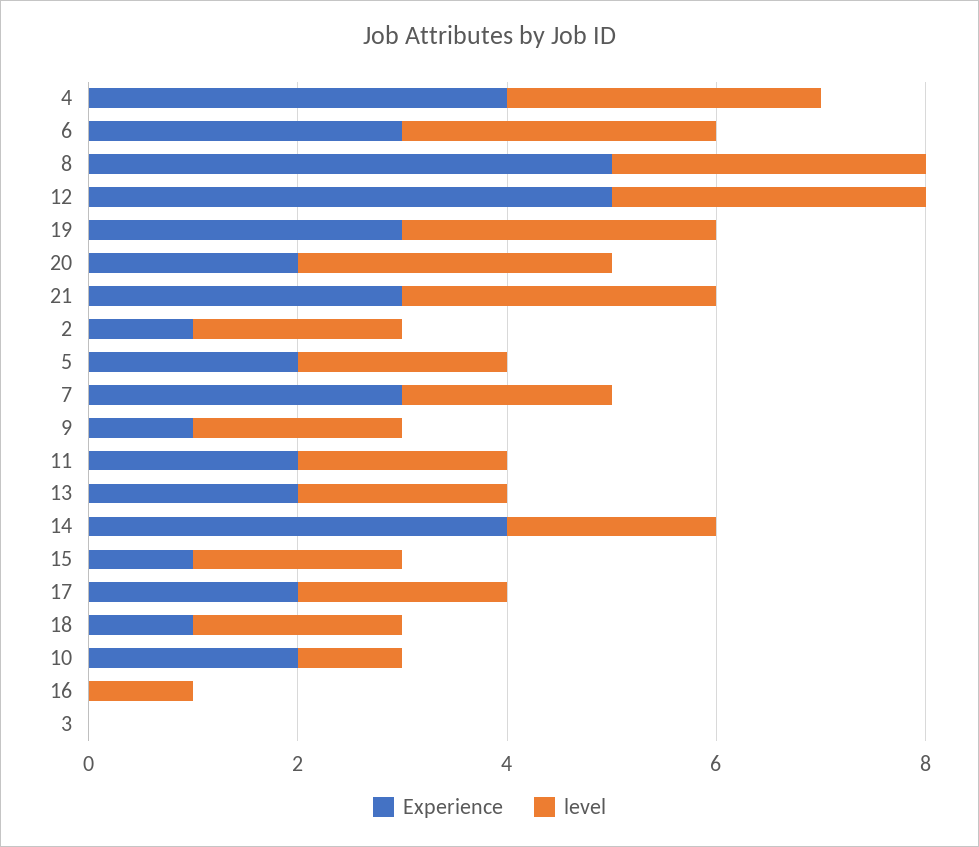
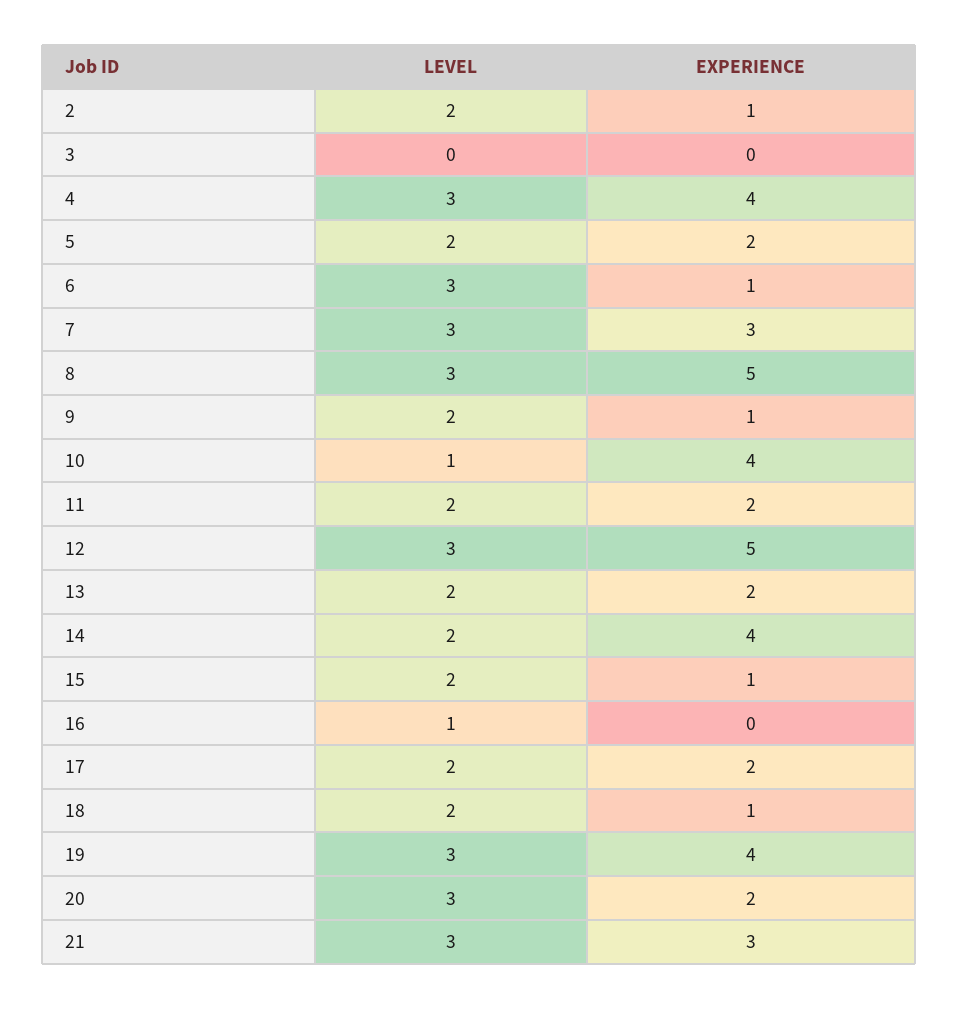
  {
    "Experience": {
      "4": 4,
-     "6": 3,
+     "6": 1,
      "8": 5,
      "12": 5,
-     "19": 3,
+     "19": 4,
      "20": 2,
      "21": 3,
      "2": 1,
      "5": 2,
      "7": 3,
      "9": 1,
      "11": 2,
      "13": 2,
      "14": 4,
      "15": 1,
      "17": 2,
      "18": 1,
-     "10": 2,
+     "10": 4,
      "16": 0,
      "3": 0
    },
    "level": {
      "4": 3,
      "6": 3,
      "8": 3,
      "12": 3,
      "19": 3,
      "20": 3,
      "21": 3,
      "2": 2,
      "5": 2,
-     "7": 2,
+     "7": 3,
      "9": 2,
      "11": 2,
      "13": 2,
      "14": 2,
      "15": 2,
      "17": 2,
      "18": 2,
      "10": 1,
      "16": 1,
      "3": 0
    }
  }

